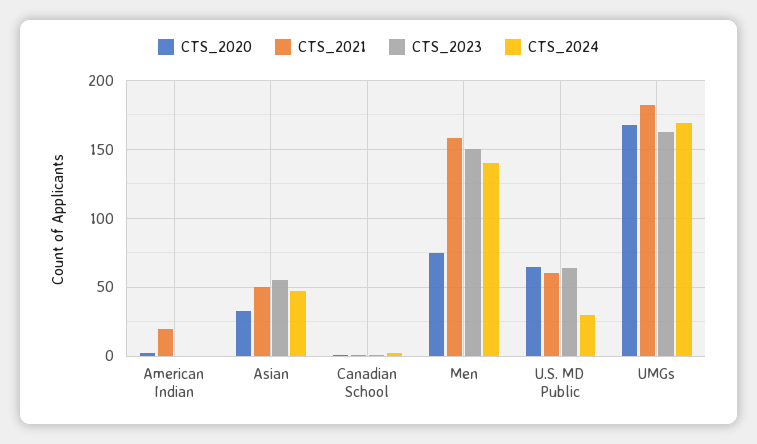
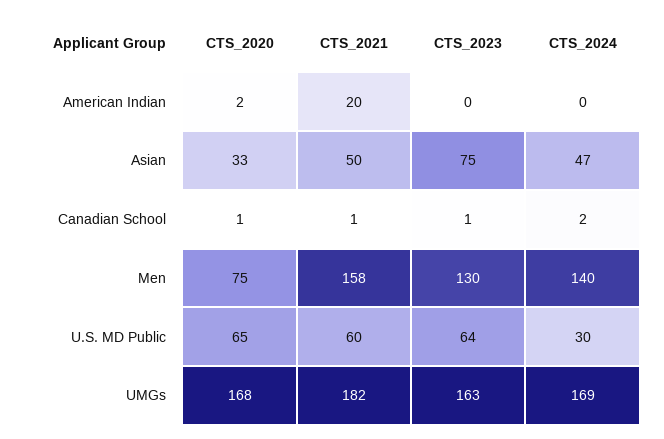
  {
    "CTS_2020": {
      "American Indian": 2,
      "Asian": 33,
      "Canadian School": 1,
      "Men": 75,
      "U.S. MD Public": 65,
      "UMGs": 168
    },
    "CTS_2021": {
      "American Indian": 20,
      "Asian": 50,
      "Canadian School": 1,
      "Men": 158,
      "U.S. MD Public": 60,
      "UMGs": 182
    },
    "CTS_2023": {
      "American Indian": 0,
-     "Asian": 55,
+     "Asian": 75,
      "Canadian School": 1,
-     "Men": 150,
+     "Men": 130,
      "U.S. MD Public": 64,
      "UMGs": 163
    },
    "CTS_2024": {
      "American Indian": 0,
      "Asian": 47,
      "Canadian School": 2,
      "Men": 140,
      "U.S. MD Public": 30,
      "UMGs": 169
    }
  }

